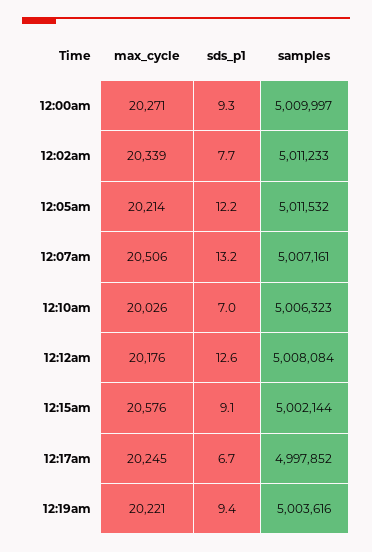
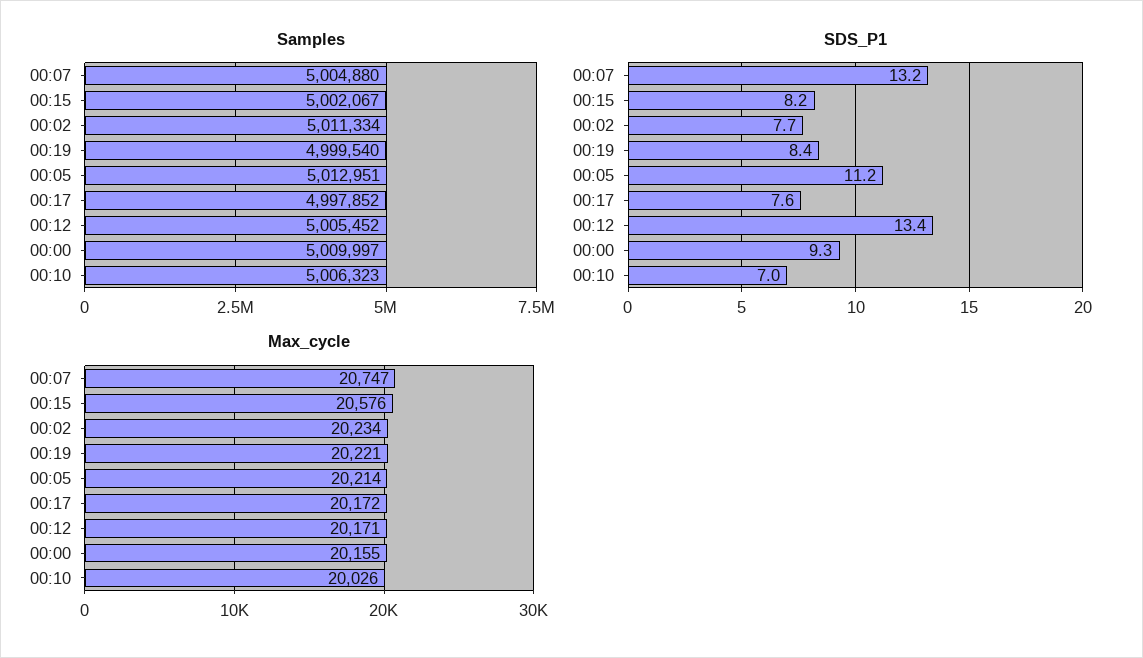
  {
    "max_cycle": {
-     "12:00am": 20271,
+     "12:00am": 20155,
-     "12:02am": 20339,
+     "12:02am": 20234,
      "12:05am": 20214,
-     "12:07am": 20506,
+     "12:07am": 20747,
      "12:10am": 20026,
-     "12:12am": 20176,
+     "12:12am": 20171,
      "12:15am": 20576,
-     "12:17am": 20245,
+     "12:17am": 20172,
      "12:19am": 20221
    },
    "sds_p1": {
      "12:00am": 9.3,
      "12:02am": 7.7,
-     "12:05am": 12.2,
+     "12:05am": 11.2,
      "12:07am": 13.2,
      "12:10am": 7,
-     "12:12am": 12.6,
+     "12:12am": 13.4,
-     "12:15am": 9.1,
+     "12:15am": 8.2,
-     "12:17am": 6.7,
+     "12:17am": 7.6,
-     "12:19am": 9.4
+     "12:19am": 8.4
    },
    "samples": {
      "12:00am": 5009997,
-     "12:02am": 5011233,
+     "12:02am": 5011334,
-     "12:05am": 5011532,
+     "12:05am": 5012951,
-     "12:07am": 5007161,
+     "12:07am": 5004880,
      "12:10am": 5006323,
-     "12:12am": 5008084,
+     "12:12am": 5005452,
-     "12:15am": 5002144,
+     "12:15am": 5002067,
      "12:17am": 4997852,
-     "12:19am": 5003616
+     "12:19am": 4999540
    }
  }

